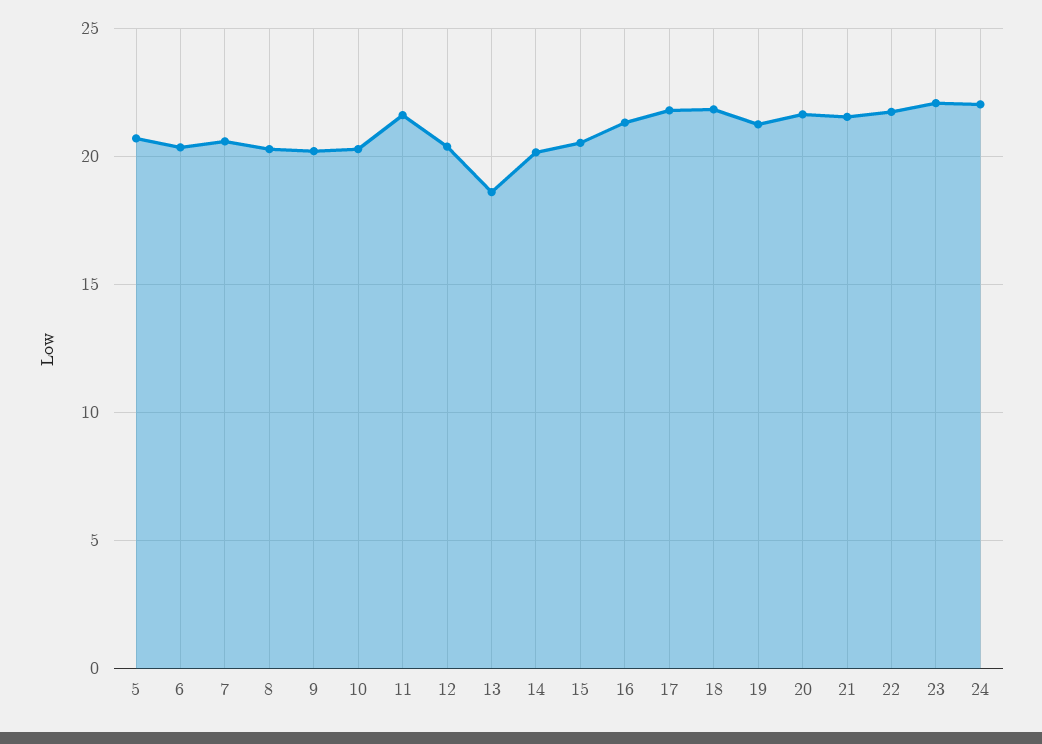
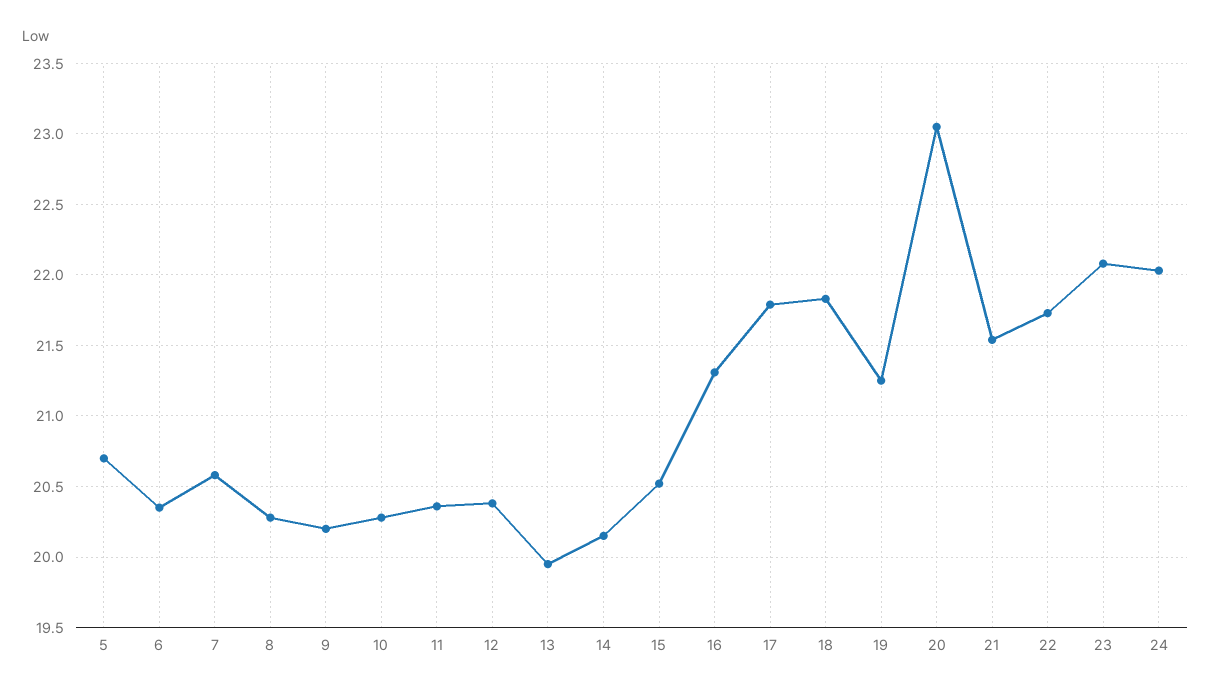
  {
    "5": 20.7,
    "6": 20.35,
    "7": 20.6,
    "8": 20.3,
    "9": 20.2,
    "10": 20.3,
-   "11": 21.5,
+   "11": 20.35,
    "12": 20.4,
-   "13": 18.5,
+   "13": 19.95,
    "14": 20.15,
    "15": 20.5,
    "16": 21.3,
    "17": 21.8,
    "18": 21.85,
    "19": 21.25,
-   "20": 21.5,
+   "20": 23.05,
    "21": 21.55,
    "22": 21.75,
    "23": 22.1,
    "24": 22.05
  }

